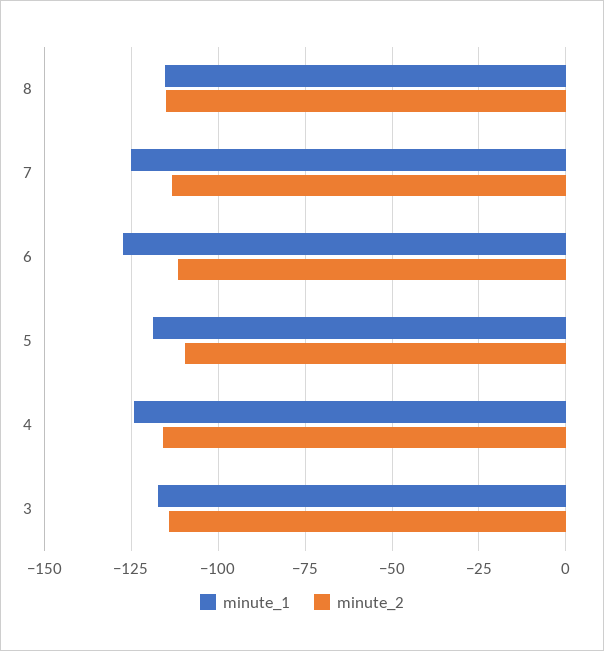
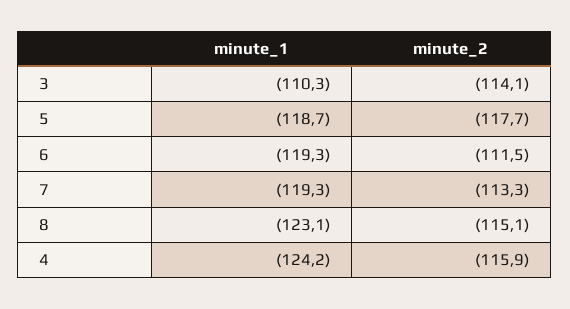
  {
    "minute_1": {
-     "8": -115,
+     "8": -123.1,
-     "7": -125,
+     "7": -119.3,
-     "6": -127.5,
+     "6": -119.3,
      "5": -118.7,
      "4": -124.2,
-     "3": -117.5
+     "3": -110.3
    },
    "minute_2": {
      "8": -115.1,
      "7": -113.3,
      "6": -111.5,
-     "5": -110,
+     "5": -117.7,
      "4": -115.9,
      "3": -114.1
    }
  }

